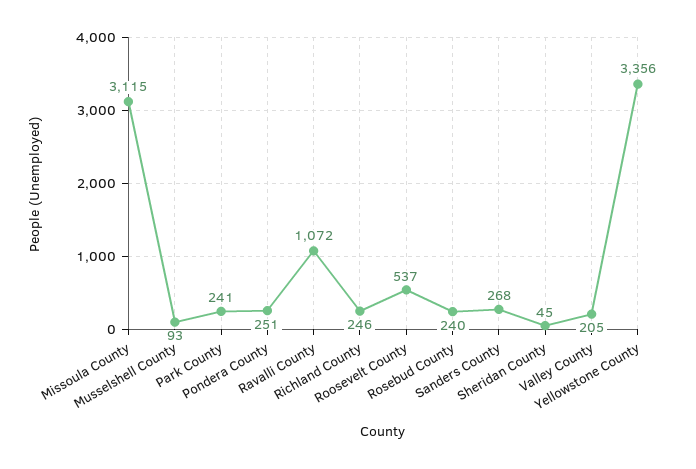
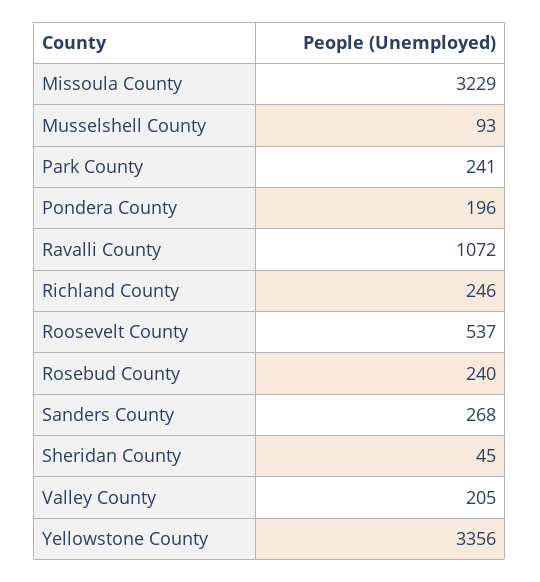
  {
-   "Missoula County": 3115,
+   "Missoula County": 3229,
    "Musselshell County": 93,
    "Park County": 241,
-   "Pondera County": 251,
+   "Pondera County": 196,
    "Ravalli County": 1072,
    "Richland County": 246,
    "Roosevelt County": 537,
    "Rosebud County": 240,
    "Sanders County": 268,
    "Sheridan County": 45,
    "Valley County": 205,
    "Yellowstone County": 3356
  }

